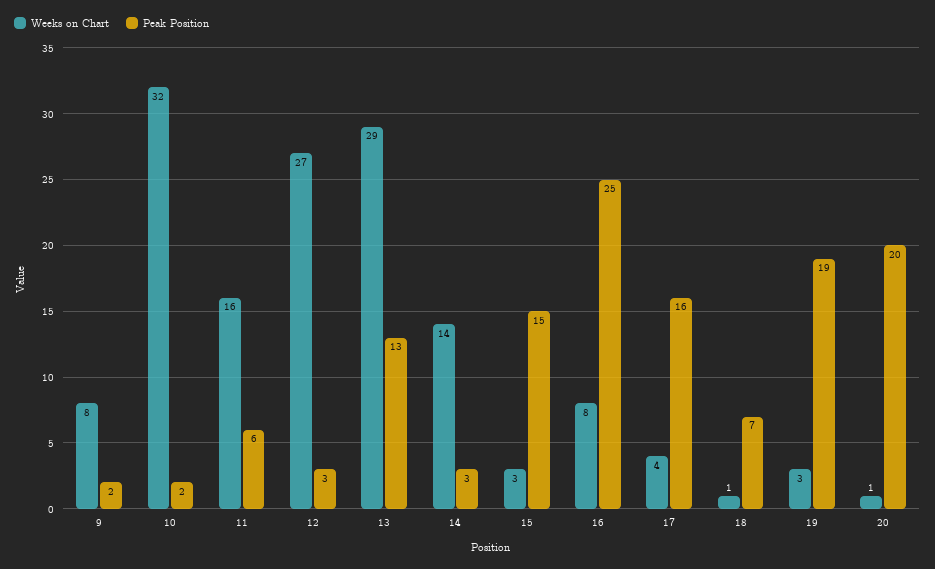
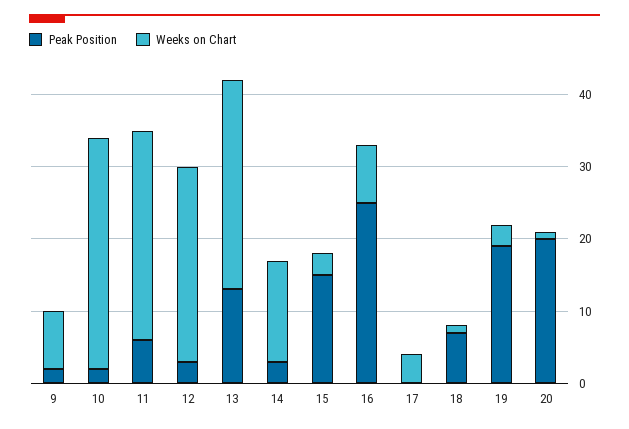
  {
    "Weeks on Chart": {
      "9": 8,
      "10": 32,
-     "11": 16,
+     "11": 30,
      "12": 27,
      "13": 29,
      "14": 14,
      "15": 3,
      "16": 8,
      "17": 4,
      "18": 1,
      "19": 3,
      "20": 1
    },
    "Peak Position": {
      "9": 2,
      "10": 2,
      "11": 6,
      "12": 3,
      "13": 13,
      "14": 3,
      "15": 15,
      "16": 25,
-     "17": 16,
+     "17": 0,
      "18": 7,
      "19": 19,
      "20": 20
    }
  }

